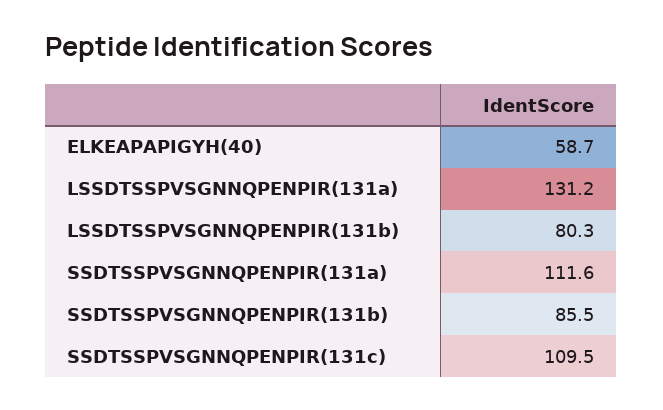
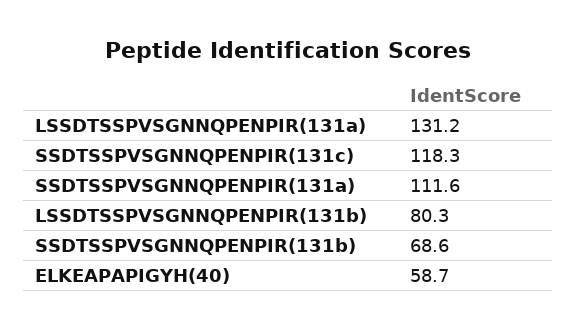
  {
    "ELKEAPAPIGYH(40)": 58.7,
    "LSSDTSSPVSGNNQPENPIR(131a)": 131.2,
    "LSSDTSSPVSGNNQPENPIR(131b)": 80.3,
    "SSDTSSPVSGNNQPENPIR(131a)": 111.6,
-   "SSDTSSPVSGNNQPENPIR(131b)": 85.5,
+   "SSDTSSPVSGNNQPENPIR(131b)": 68.6,
-   "SSDTSSPVSGNNQPENPIR(131c)": 109.5
+   "SSDTSSPVSGNNQPENPIR(131c)": 118.3
  }

